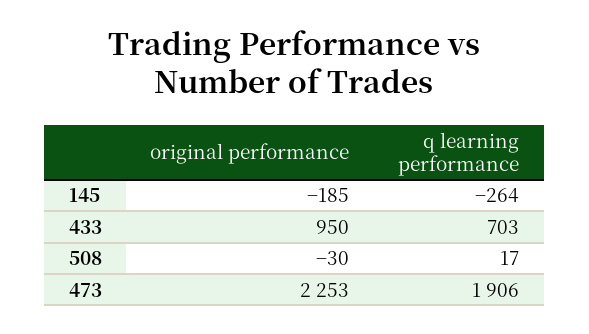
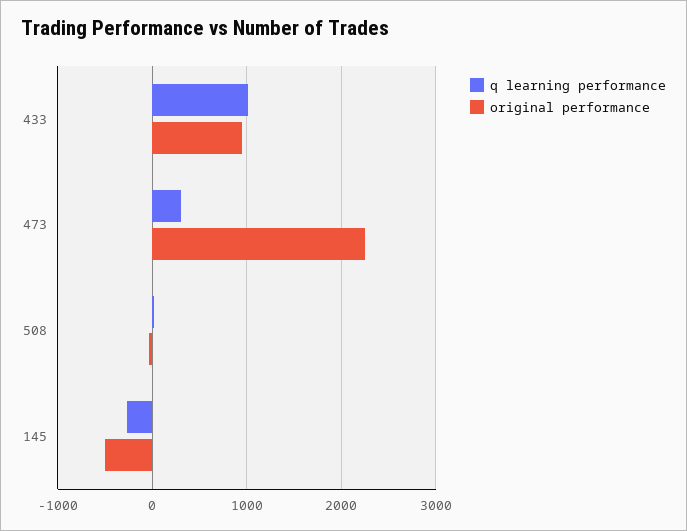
  {
    "original performance": {
-     "145": -185,
+     "145": -500,
      "433": 950,
      "508": -30,
      "473": 2253
    },
    "q learning performance": {
      "145": -264,
-     "433": 703,
+     "433": 1000,
      "508": 17,
-     "473": 1906
+     "473": 300
    }
  }

